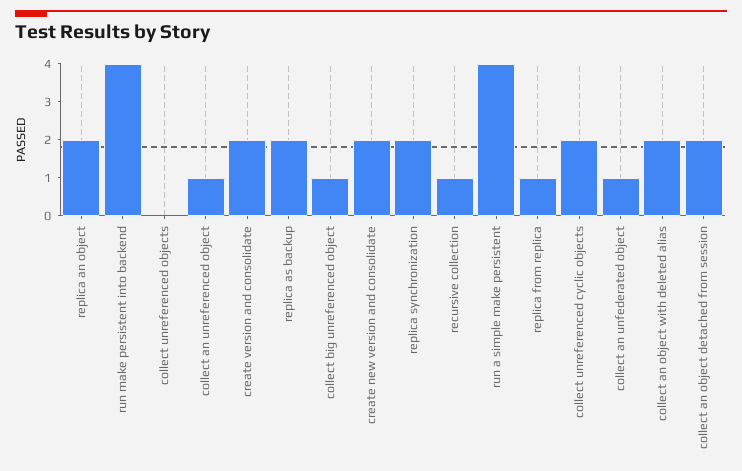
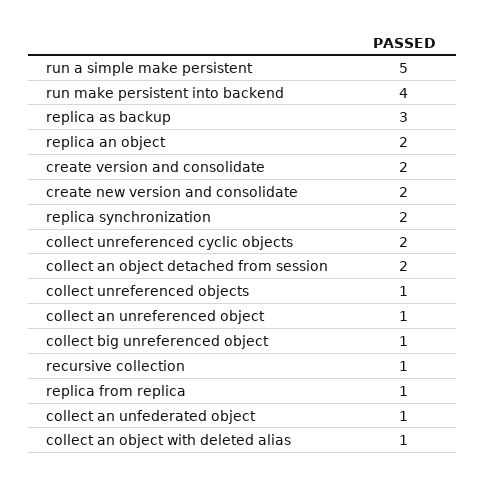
  {
    "replica an object": 2,
    "run make persistent into backend": 4,
-   "collect unreferenced objects": 0,
+   "collect unreferenced objects": 1,
    "collect an unreferenced object": 1,
    "create version and consolidate": 2,
-   "replica as backup": 2,
+   "replica as backup": 3,
    "collect big unreferenced object": 1,
    "create new version and consolidate": 2,
    "replica synchronization": 2,
    "recursive collection": 1,
-   "run a simple make persistent": 4,
+   "run a simple make persistent": 5,
    "replica from replica": 1,
    "collect unreferenced cyclic objects": 2,
    "collect an unfederated object": 1,
-   "collect an object with deleted alias": 2,
+   "collect an object with deleted alias": 1,
    "collect an object detached from session": 2
  }

